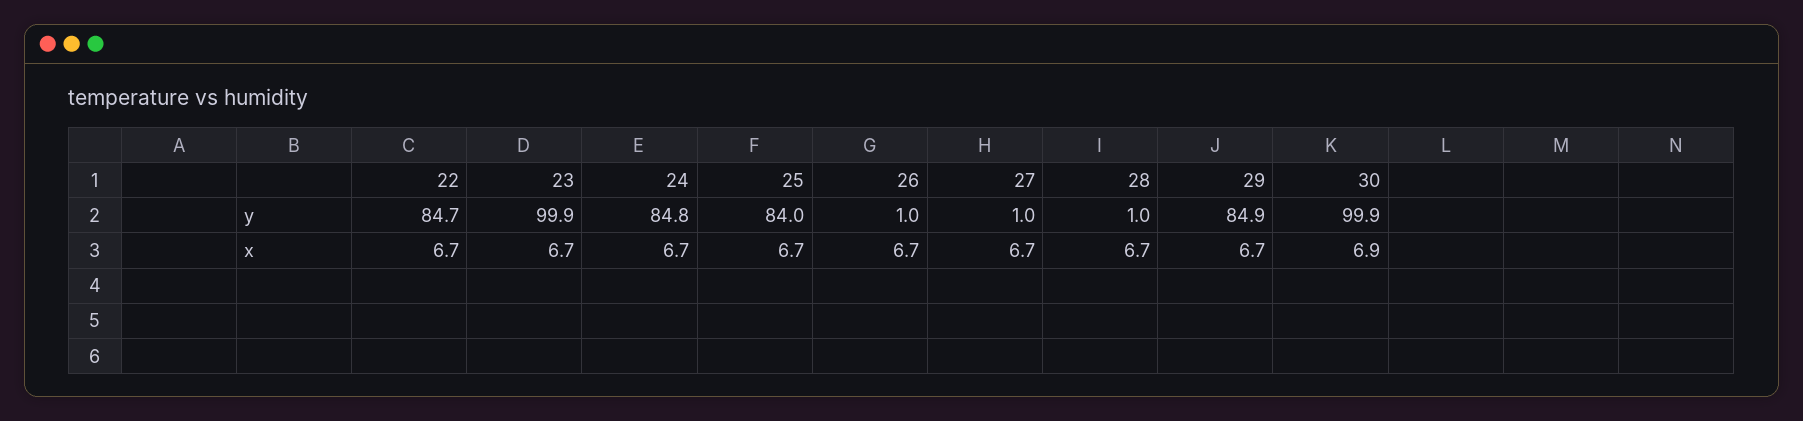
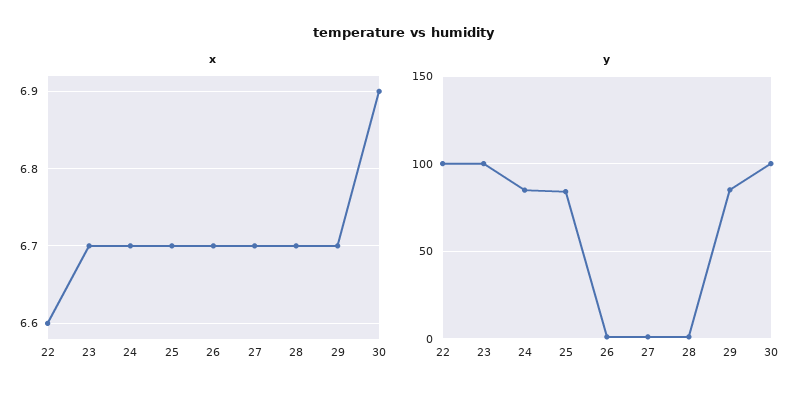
  {
    "y": {
-     "22": 84.7,
+     "22": 100,
      "23": 99.9,
      "24": 84.8,
      "25": 84,
      "26": 1,
      "27": 1,
      "28": 1,
      "29": 84.9,
      "30": 99.9
    },
    "x": {
-     "22": 6.7,
+     "22": 6.6,
      "23": 6.7,
      "24": 6.7,
      "25": 6.7,
      "26": 6.7,
      "27": 6.7,
      "28": 6.7,
      "29": 6.7,
      "30": 6.9
    }
  }

